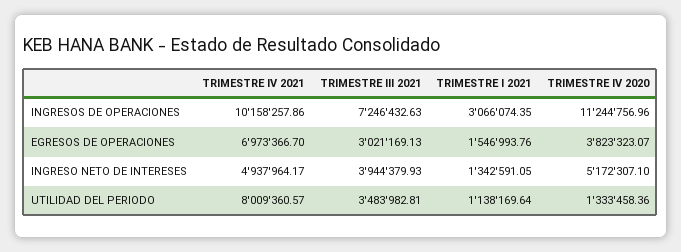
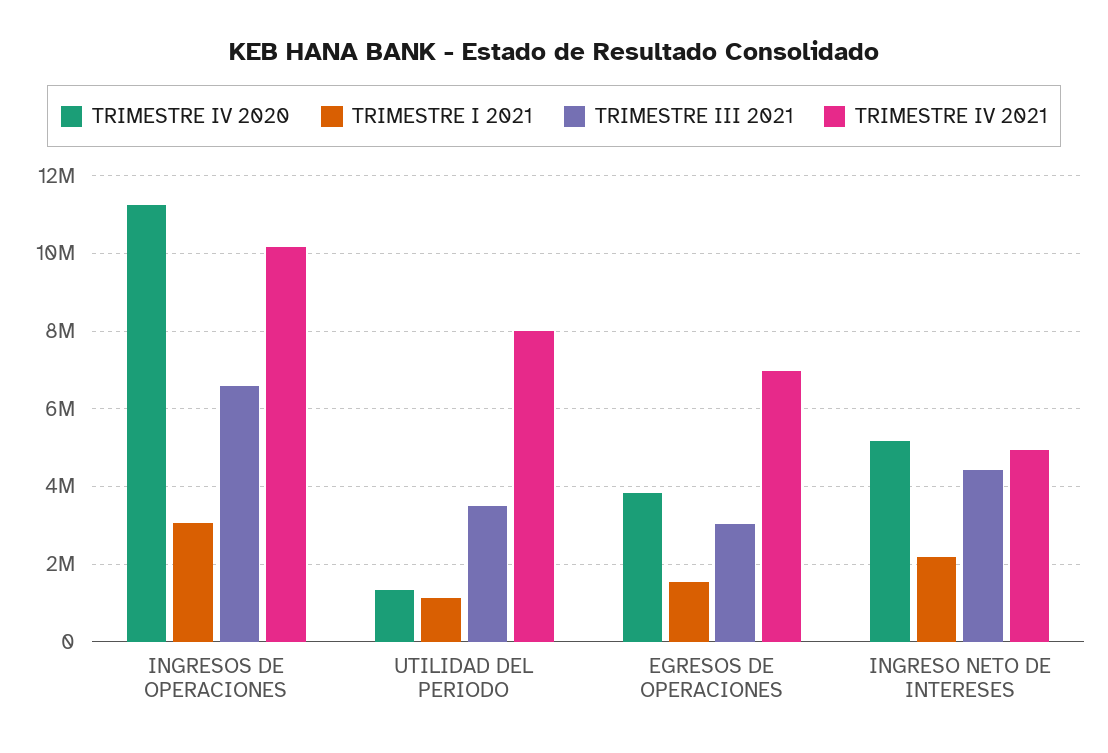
  {
    "TRIMESTRE IV 2021": {
      "INGRESOS DE OPERACIONES": 10158257.86,
      "EGRESOS DE OPERACIONES": 6973366.7,
      "INGRESO NETO DE INTERESES": 4937964.17,
      "UTILIDAD DEL PERIODO": 8009360.57
    },
    "TRIMESTRE III 2021": {
-     "INGRESOS DE OPERACIONES": 7246432.63,
+     "INGRESOS DE OPERACIONES": 6600000,
      "EGRESOS DE OPERACIONES": 3021169.13,
-     "INGRESO NETO DE INTERESES": 3944379.93,
+     "INGRESO NETO DE INTERESES": 4400000,
      "UTILIDAD DEL PERIODO": 3483982.81
    },
    "TRIMESTRE I 2021": {
      "INGRESOS DE OPERACIONES": 3066074.35,
      "EGRESOS DE OPERACIONES": 1546993.76,
-     "INGRESO NETO DE INTERESES": 1342591.05,
+     "INGRESO NETO DE INTERESES": 2200000,
      "UTILIDAD DEL PERIODO": 1138169.64
    },
    "TRIMESTRE IV 2020": {
      "INGRESOS DE OPERACIONES": 11244756.96,
      "EGRESOS DE OPERACIONES": 3823323.07,
      "INGRESO NETO DE INTERESES": 5172307.1,
      "UTILIDAD DEL PERIODO": 1333458.36
    }
  }

